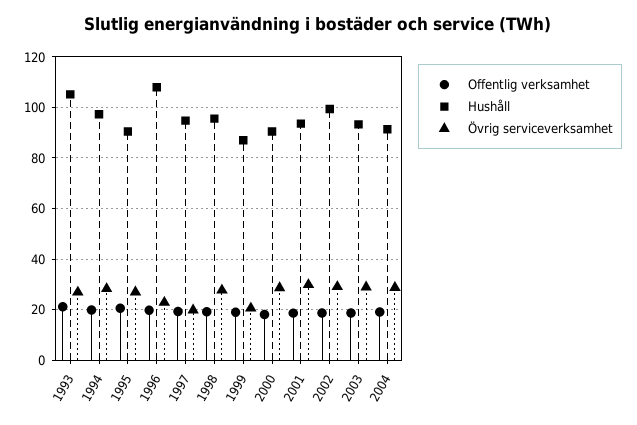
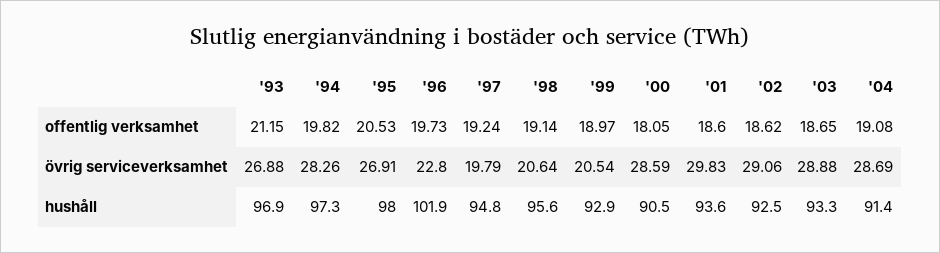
  {
    "Offentlig verksamhet": {
      "1993": 21.15,
      "1994": 19.82,
      "1995": 20.53,
      "1996": 19.73,
      "1997": 19.24,
      "1998": 19.14,
      "1999": 18.97,
      "2000": 18.05,
      "2001": 18.6,
      "2002": 18.62,
      "2003": 18.65,
      "2004": 19.08
    },
    "Hushåll": {
-     "1993": 105,
+     "1993": 96.9,
      "1994": 97.3,
-     "1995": 90,
+     "1995": 98,
-     "1996": 107.5,
+     "1996": 101.9,
      "1997": 94.8,
      "1998": 95.6,
-     "1999": 87.5,
+     "1999": 92.9,
      "2000": 90.5,
      "2001": 93.6,
-     "2002": 100,
+     "2002": 92.5,
      "2003": 93.3,
      "2004": 91.4
    },
    "Övrig serviceverksamhet": {
      "1993": 26.88,
      "1994": 28.26,
      "1995": 26.91,
      "1996": 22.8,
      "1997": 19.79,
-     "1998": 27.5,
+     "1998": 20.64,
      "1999": 20.54,
      "2000": 28.59,
      "2001": 29.83,
      "2002": 29.06,
      "2003": 28.88,
      "2004": 28.69
    }
  }

